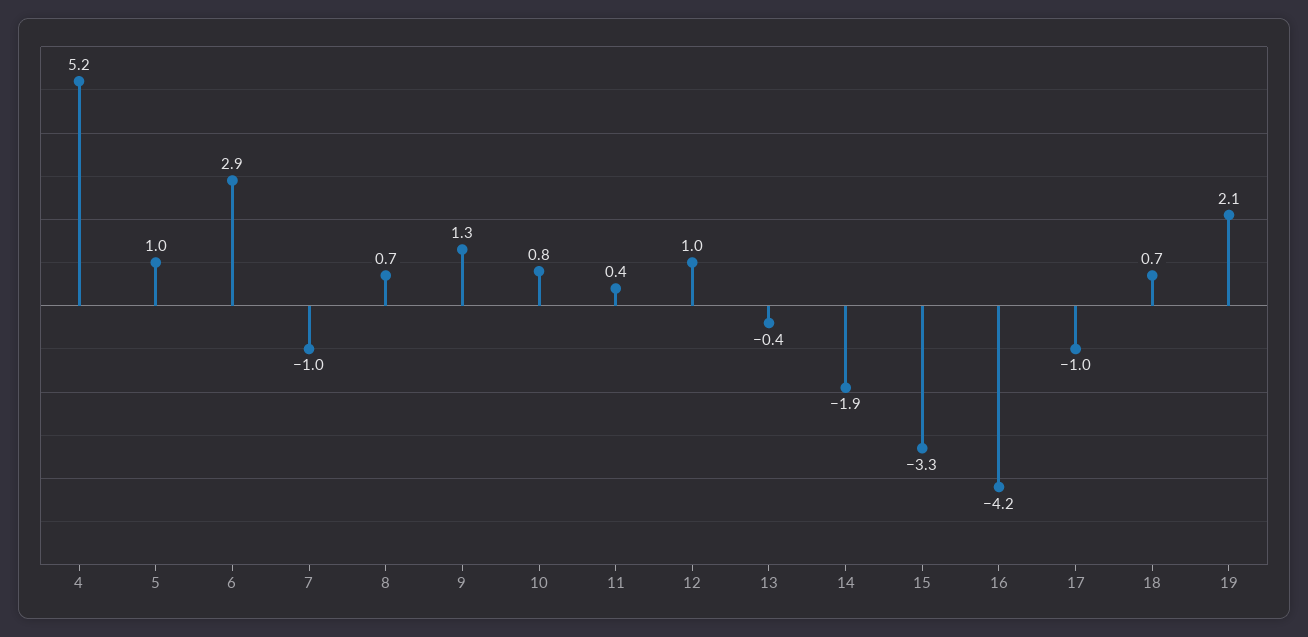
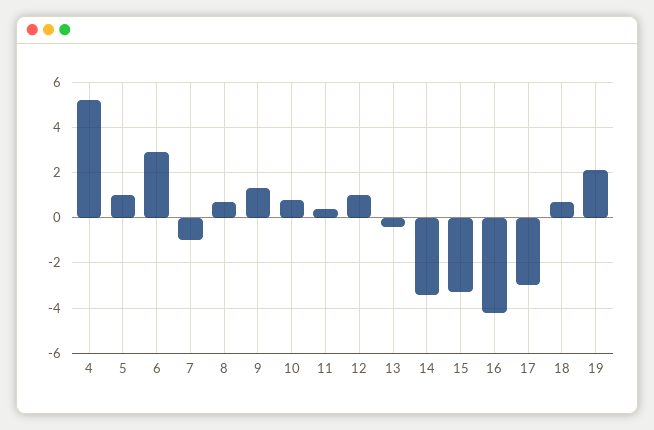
  {
    "4": 5.2,
    "5": 1,
    "6": 2.9,
    "7": -1,
    "8": 0.7,
    "9": 1.3,
    "10": 0.8,
    "11": 0.4,
    "12": 1,
    "13": -0.4,
-   "14": -1.9,
+   "14": -3.5,
    "15": -3.3,
    "16": -4.2,
-   "17": -1,
+   "17": -3,
    "18": 0.7,
    "19": 2.1
  }

